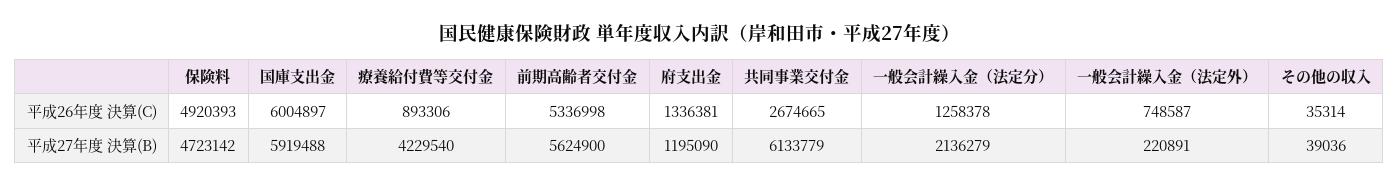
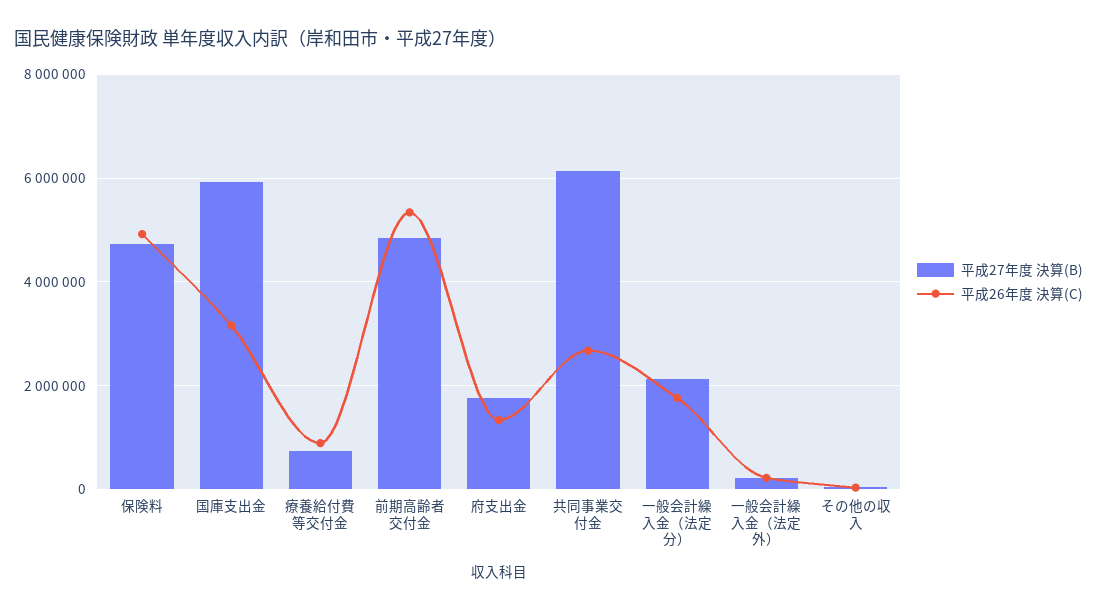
  {
    "平成26年度 決算(C)": {
      "保険料": 4920393,
-     "国庫支出金": 6004897,
+     "国庫支出金": 3200000,
      "療養給付費等交付金": 893306,
      "前期高齢者交付金": 5336998,
      "府支出金": 1336381,
      "共同事業交付金": 2674665,
-     "一般会計繰入金（法定分）": 1258378,
+     "一般会計繰入金（法定分）": 1800000,
-     "一般会計繰入金（法定外）": 748587,
+     "一般会計繰入金（法定外）": 200000,
      "その他の収入": 35314
    },
    "平成27年度 決算(B)": {
      "保険料": 4723142,
      "国庫支出金": 5919488,
-     "療養給付費等交付金": 4229540,
+     "療養給付費等交付金": 800000,
-     "前期高齢者交付金": 5624900,
+     "前期高齢者交付金": 4800000,
-     "府支出金": 1195090,
+     "府支出金": 1800000,
      "共同事業交付金": 6133779,
      "一般会計繰入金（法定分）": 2136279,
      "一般会計繰入金（法定外）": 220891,
      "その他の収入": 39036
    }
  }

